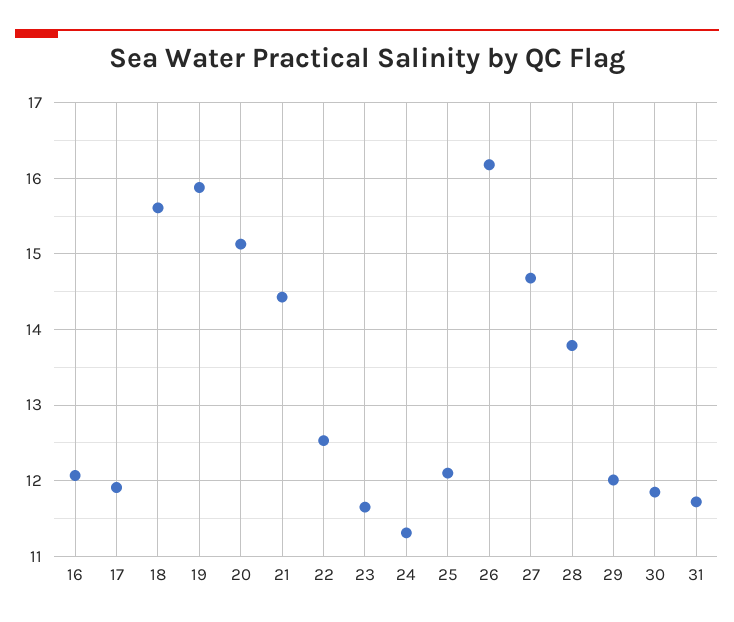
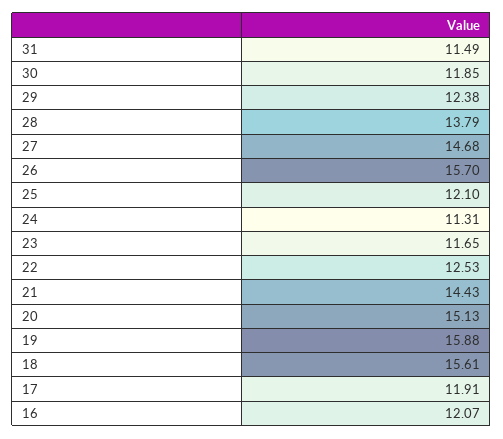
  {
    "16": 12.07,
    "17": 11.91,
    "18": 15.61,
    "19": 15.88,
    "20": 15.13,
    "21": 14.43,
    "22": 12.53,
    "23": 11.65,
    "24": 11.31,
    "25": 12.1,
-   "26": 16.2,
+   "26": 15.7,
    "27": 14.68,
    "28": 13.79,
-   "29": 12,
+   "29": 12.38,
    "30": 11.85,
-   "31": 11.7
+   "31": 11.49
  }

